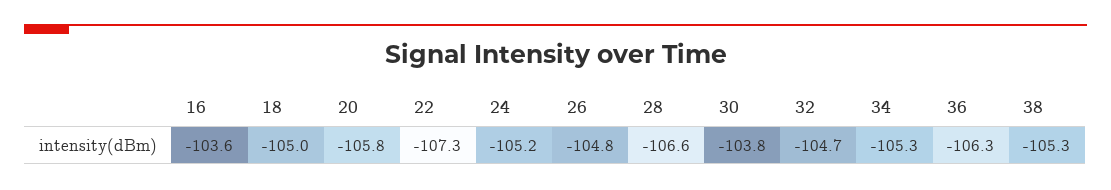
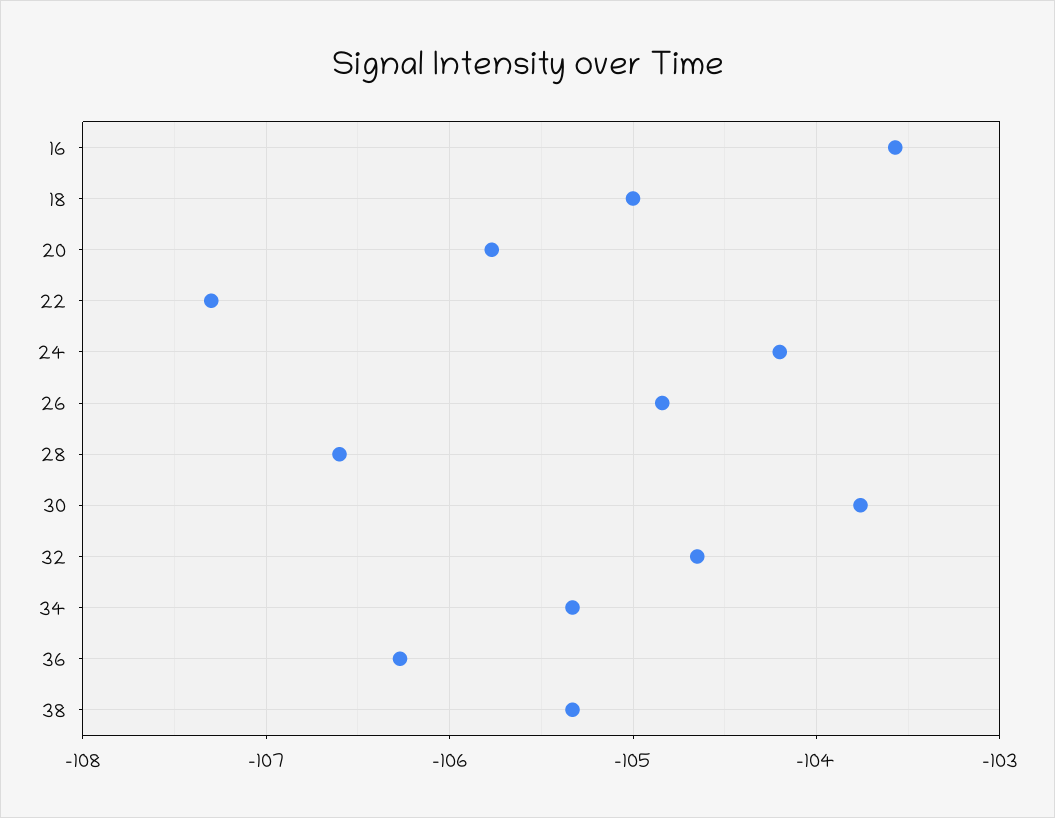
  {
    "16": -103.6,
    "18": -105,
    "20": -105.8,
    "22": -107.3,
-   "24": -105.2,
+   "24": -104.2,
    "26": -104.8,
    "28": -106.6,
    "30": -103.8,
    "32": -104.7,
    "34": -105.3,
    "36": -106.3,
    "38": -105.3
  }

